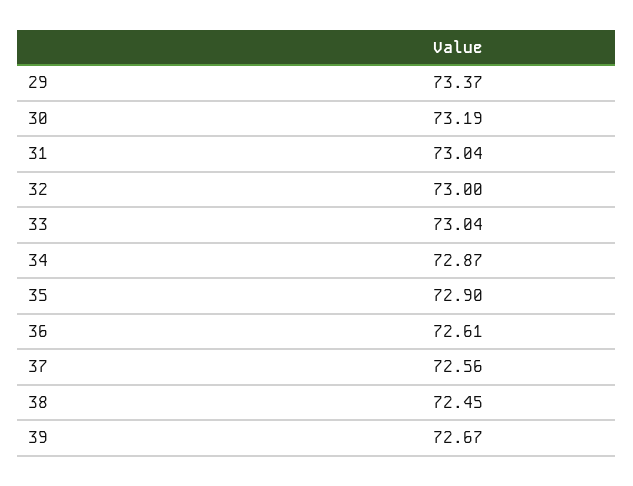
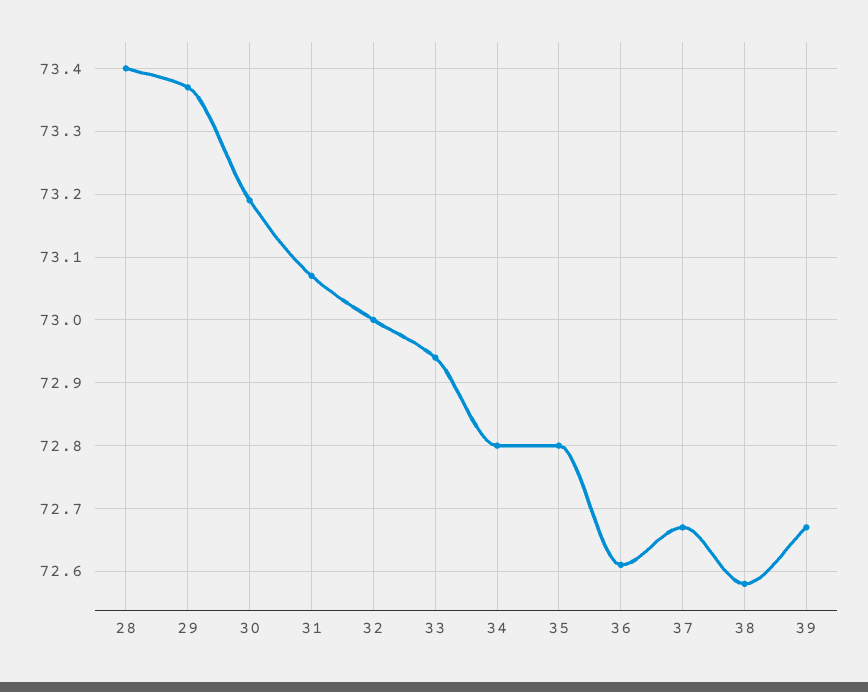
  {
    "29": 73.37,
    "30": 73.19,
-   "31": 73.04,
+   "31": 73.07,
    "32": 73,
-   "33": 73.04,
+   "33": 72.94,
-   "34": 72.87,
+   "34": 72.8,
-   "35": 72.9,
+   "35": 72.8,
    "36": 72.61,
-   "37": 72.56,
+   "37": 72.67,
-   "38": 72.45,
+   "38": 72.58,
-   "39": 72.67
+   "39": 72.67,
+   "28": 73.4
  }

